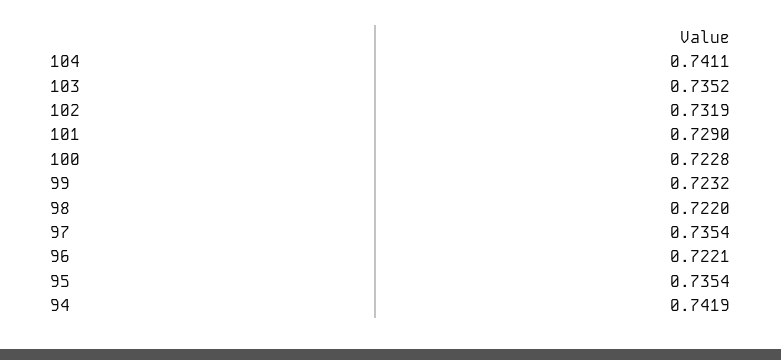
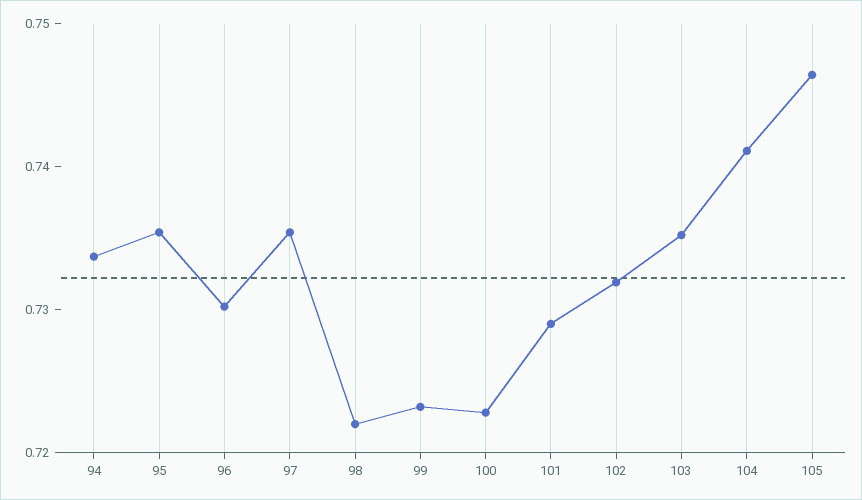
  {
    "104": 0.7411,
    "103": 0.7352,
    "102": 0.7319,
    "101": 0.729,
    "100": 0.7228,
    "99": 0.7232,
    "98": 0.722,
    "97": 0.7354,
-   "96": 0.7221,
+   "96": 0.73,
    "95": 0.7354,
-   "94": 0.7419
+   "94": 0.734,
+   "105": 0.746
  }

